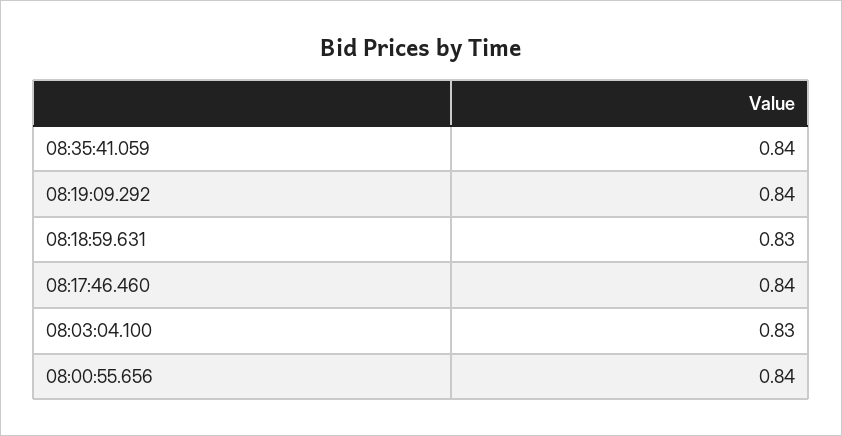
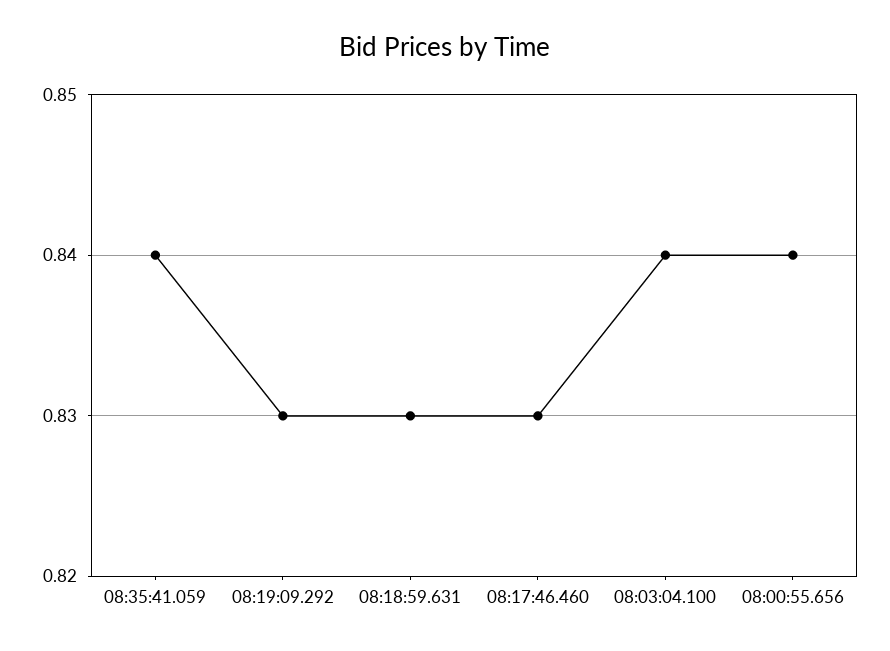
  {
    "08:35:41.059": 0.84,
-   "08:19:09.292": 0.84,
+   "08:19:09.292": 0.83,
    "08:18:59.631": 0.83,
-   "08:17:46.460": 0.84,
+   "08:17:46.460": 0.83,
-   "08:03:04.100": 0.83,
+   "08:03:04.100": 0.84,
    "08:00:55.656": 0.84
  }

